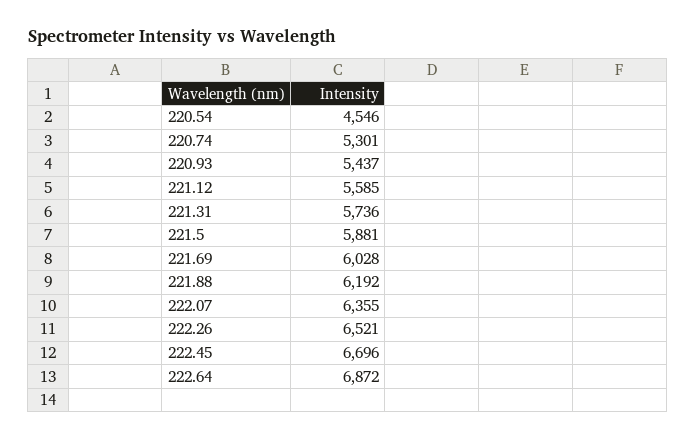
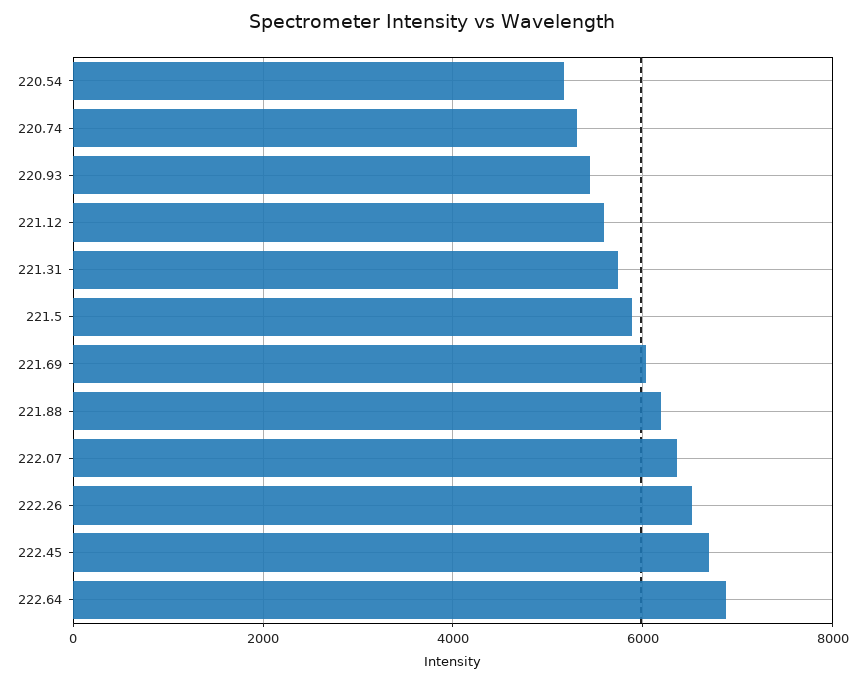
  {
-   "220.54": 4546,
+   "220.54": 5200,
    "220.74": 5301,
    "220.93": 5437,
    "221.12": 5585,
    "221.31": 5736,
    "221.5": 5881,
    "221.69": 6028,
    "221.88": 6192,
    "222.07": 6355,
    "222.26": 6521,
    "222.45": 6696,
    "222.64": 6872
  }

